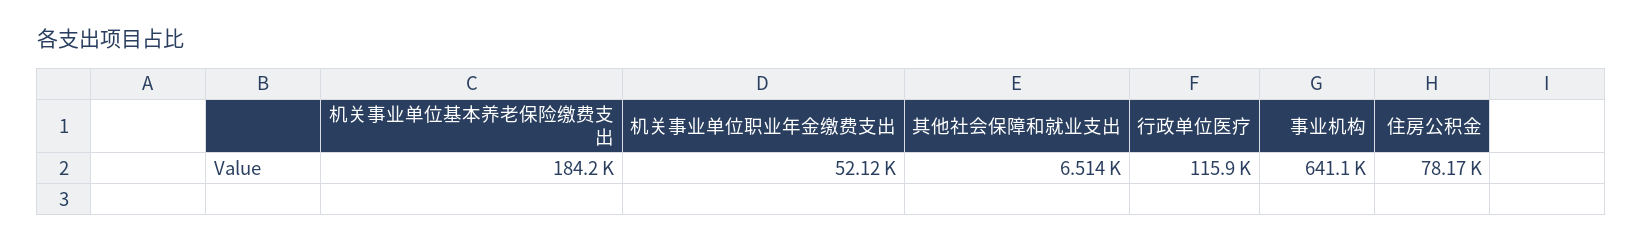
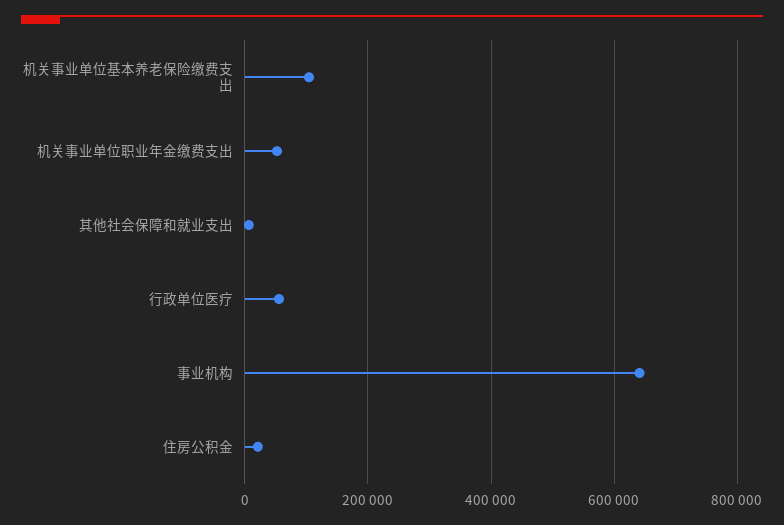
  {
-   "机关事业单位基本养老保险缴费支出": 184200,
+   "机关事业单位基本养老保险缴费支出": 100000,
    "机关事业单位职业年金缴费支出": 52120,
    "其他社会保障和就业支出": 6514,
-   "行政单位医疗": 115900,
+   "行政单位医疗": 60000,
    "事业机构": 641100,
-   "住房公积金": 78170
+   "住房公积金": 20000
  }

